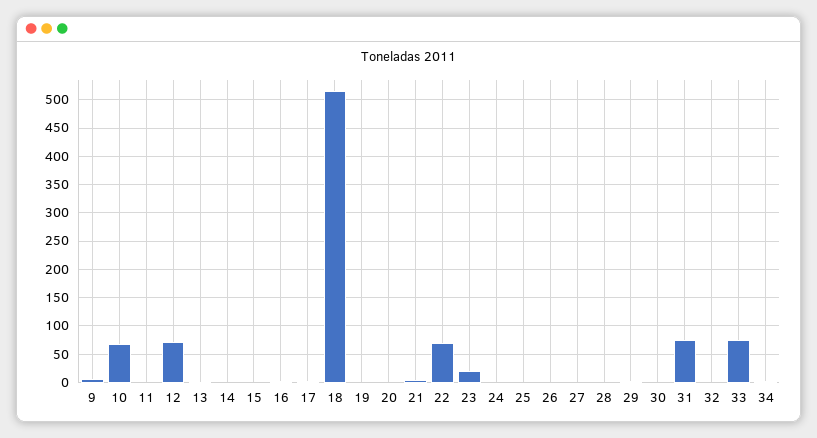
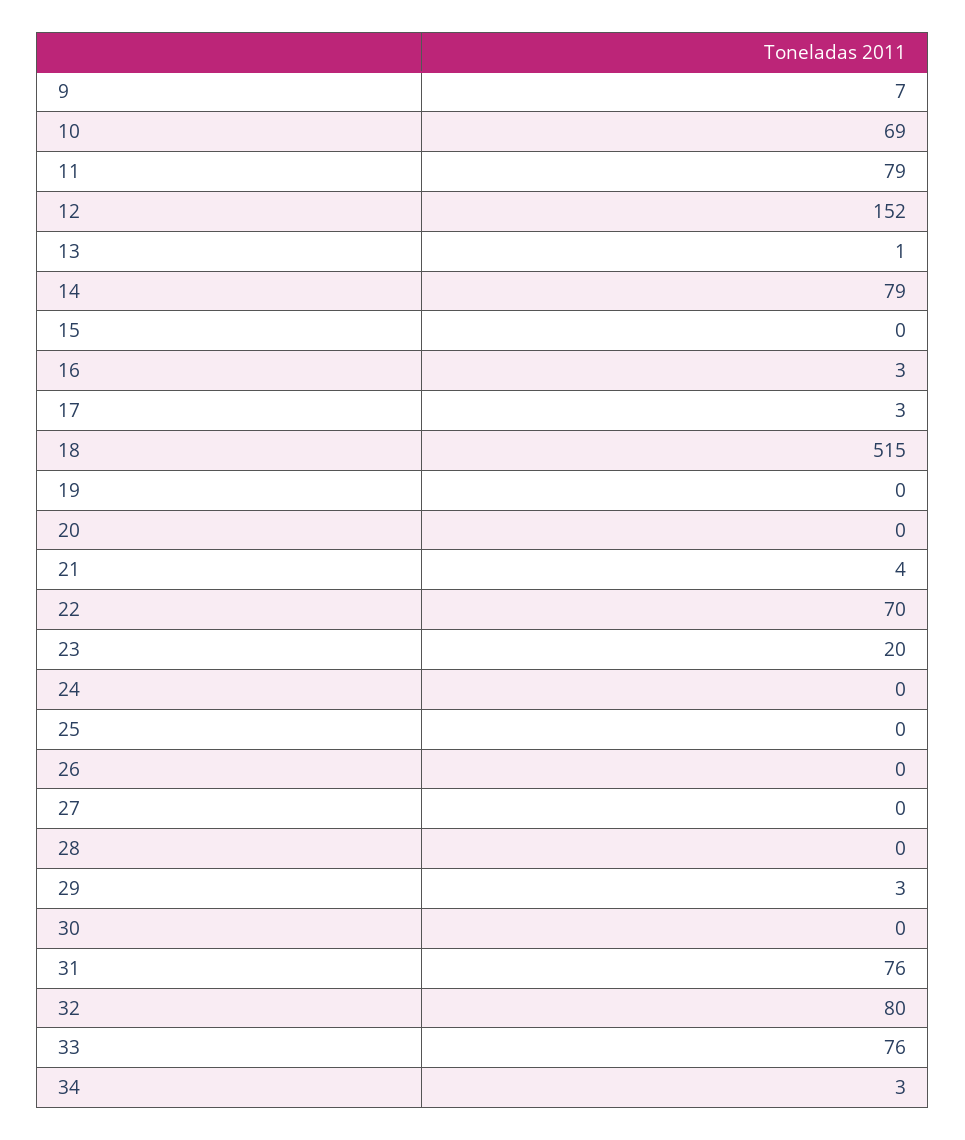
  {
    "9": 7,
    "10": 69,
-   "11": 0,
+   "11": 79,
-   "12": 75,
+   "12": 152,
    "13": 1,
-   "14": 0,
+   "14": 79,
    "15": 0,
    "16": 3,
    "17": 3,
    "18": 515,
    "19": 0,
    "20": 0,
    "21": 4,
    "22": 70,
    "23": 20,
    "24": 0,
    "25": 0,
    "26": 0,
    "27": 0,
    "28": 0,
    "29": 3,
    "30": 0,
    "31": 76,
-   "32": 0,
+   "32": 80,
    "33": 76,
    "34": 3
  }

